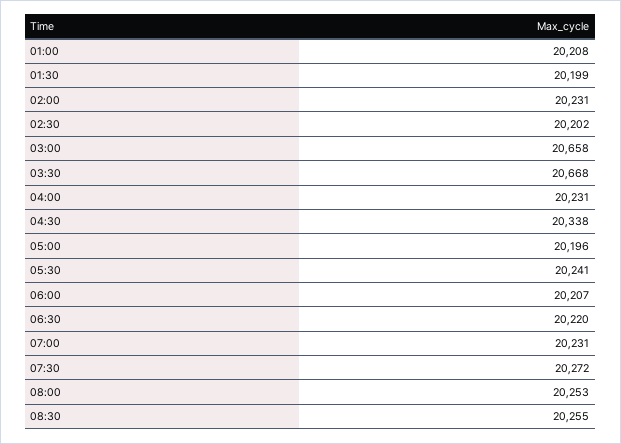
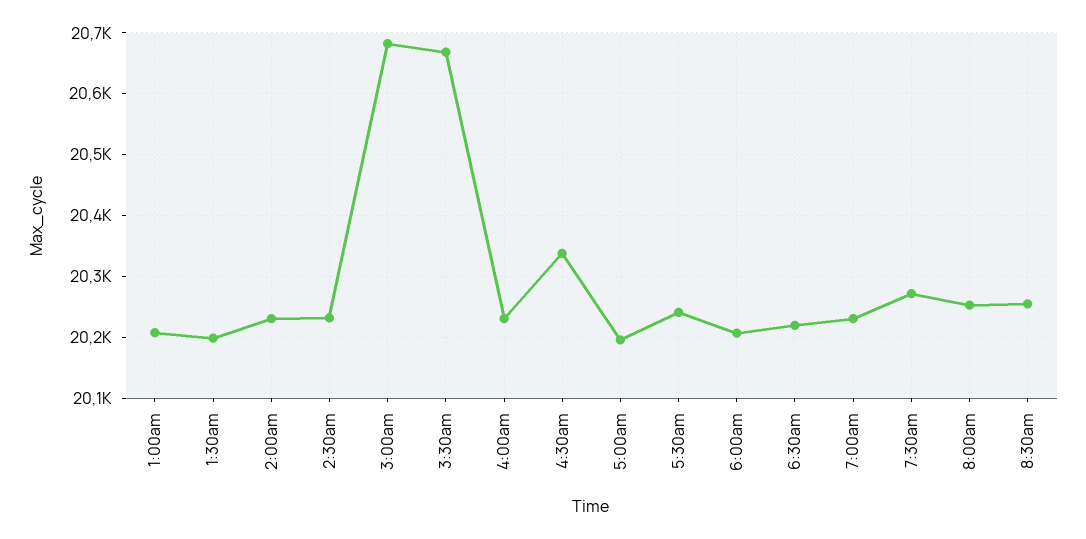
  {
    "01:00": 20208,
    "01:30": 20199,
    "02:00": 20231,
-   "02:30": 20202,
+   "02:30": 20230,
-   "03:00": 20658,
+   "03:00": 20680,
    "03:30": 20668,
    "04:00": 20231,
    "04:30": 20338,
    "05:00": 20196,
    "05:30": 20241,
    "06:00": 20207,
    "06:30": 20220,
    "07:00": 20231,
    "07:30": 20272,
    "08:00": 20253,
    "08:30": 20255
  }

